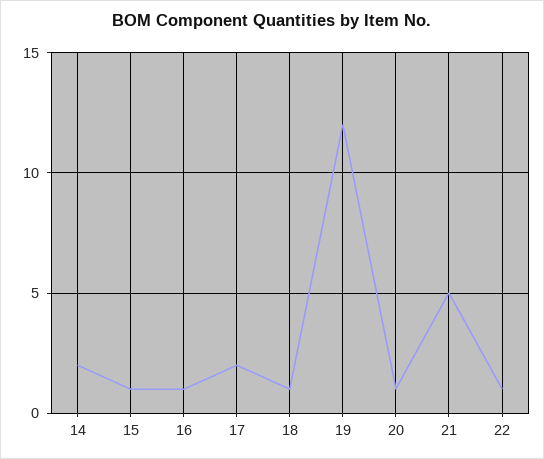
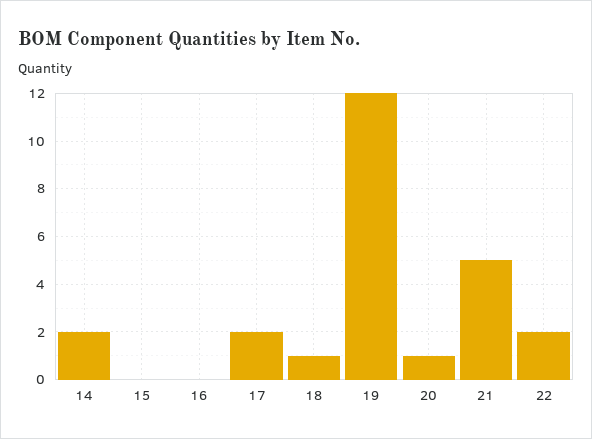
  {
    "14": 2,
-   "15": 1,
+   "15": 0,
-   "16": 1,
+   "16": 0,
    "17": 2,
    "18": 1,
    "19": 12,
    "20": 1,
    "21": 5,
-   "22": 1
+   "22": 2
  }

